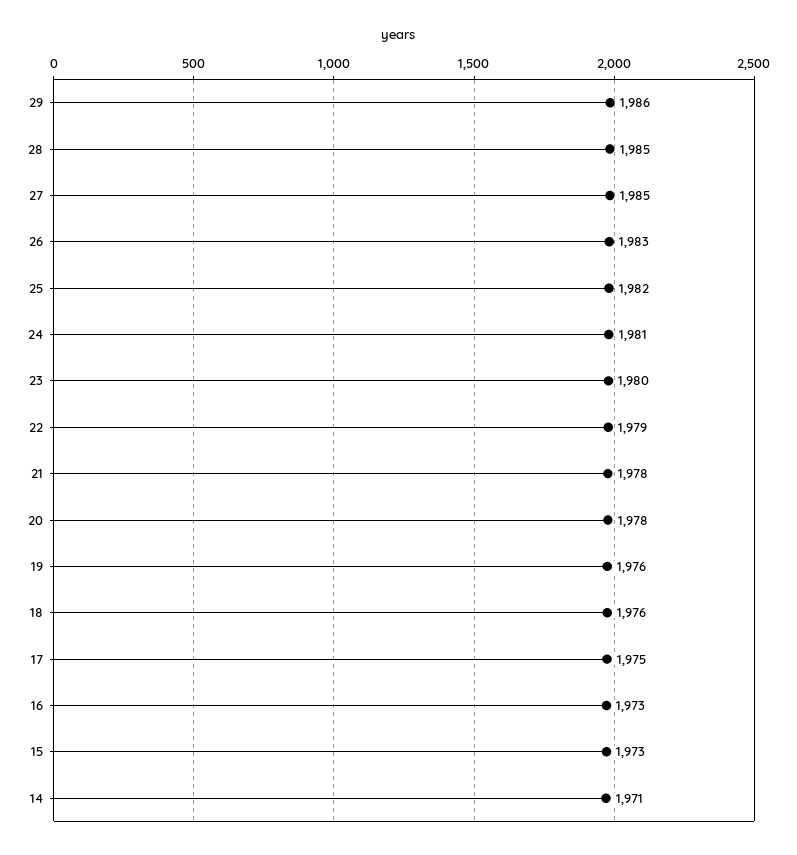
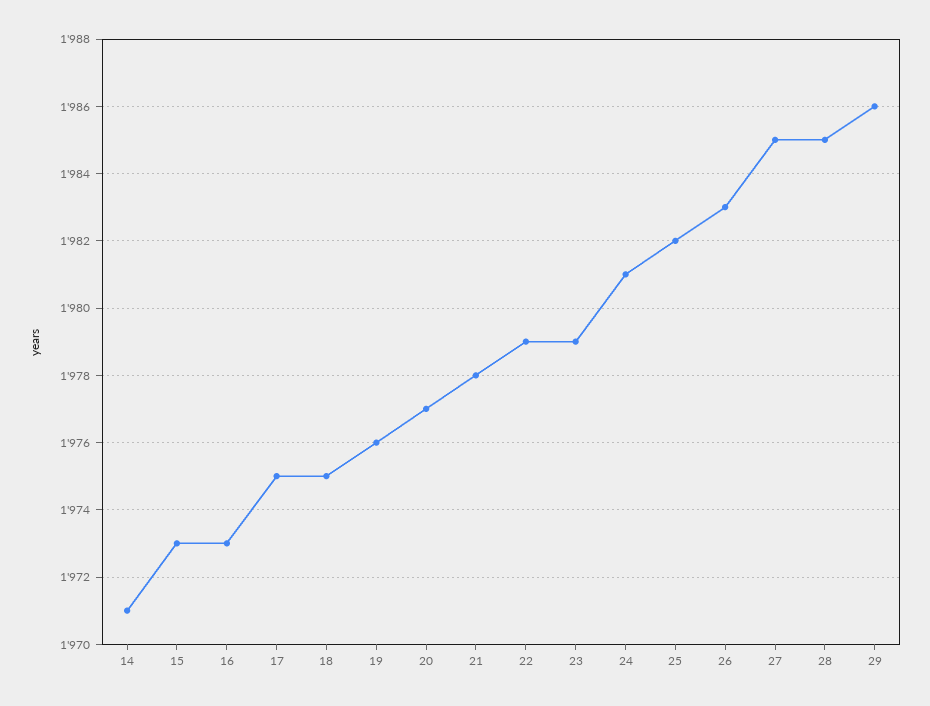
  {
    "29": 1986,
    "28": 1985,
    "27": 1985,
    "26": 1983,
    "25": 1982,
    "24": 1981,
-   "23": 1980,
+   "23": 1979,
    "22": 1979,
    "21": 1978,
-   "20": 1978,
+   "20": 1977,
    "19": 1976,
-   "18": 1976,
+   "18": 1975,
    "17": 1975,
    "16": 1973,
    "15": 1973,
    "14": 1971
  }

